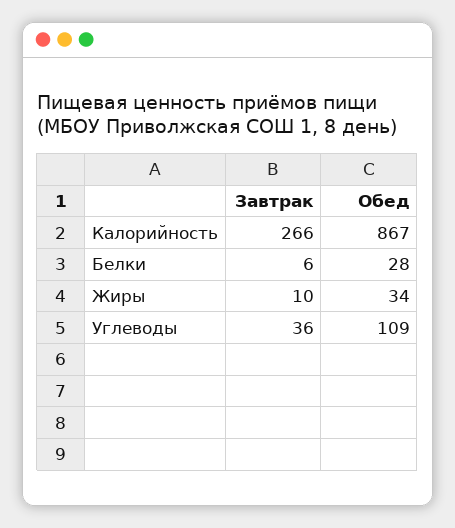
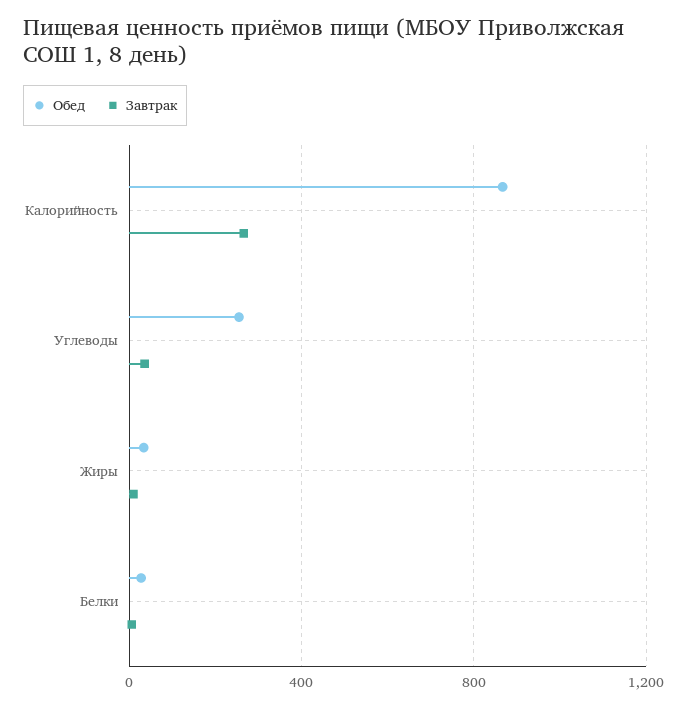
  {
    "Завтрак": {
      "Калорийность": 266,
      "Белки": 6,
      "Жиры": 10,
      "Углеводы": 36
    },
    "Обед": {
      "Калорийность": 867,
      "Белки": 28,
      "Жиры": 34,
-     "Углеводы": 109
+     "Углеводы": 250
    }
  }

